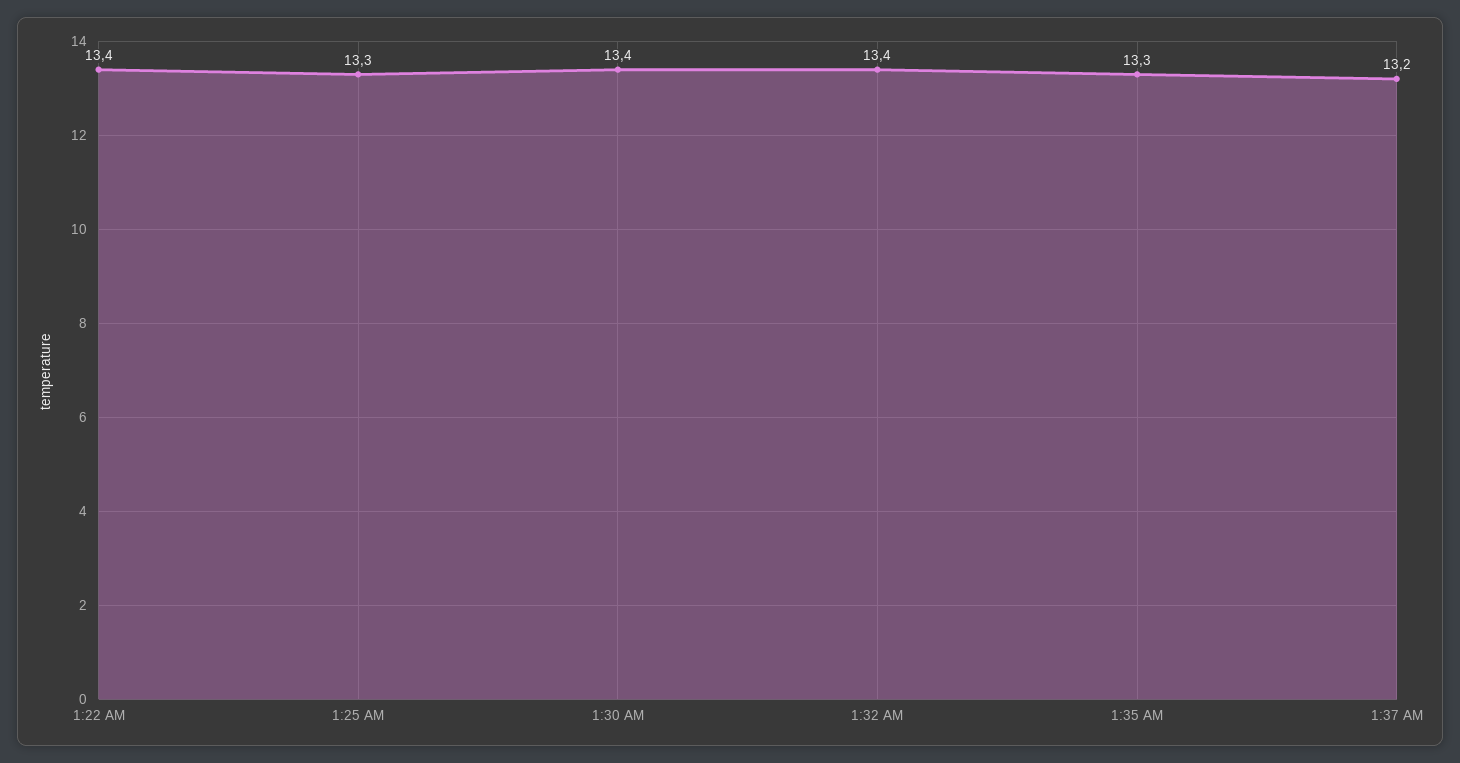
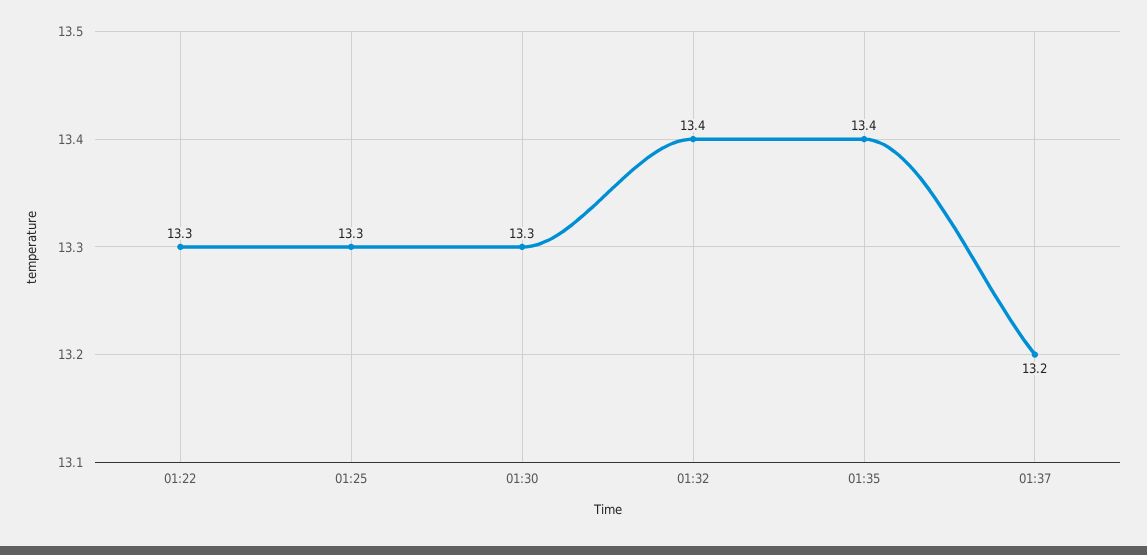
  {
-   "1:22 AM": 13.4,
+   "1:22 AM": 13.3,
    "1:25 AM": 13.3,
-   "1:30 AM": 13.4,
+   "1:30 AM": 13.3,
    "1:32 AM": 13.4,
-   "1:35 AM": 13.3,
+   "1:35 AM": 13.4,
    "1:37 AM": 13.2
  }

